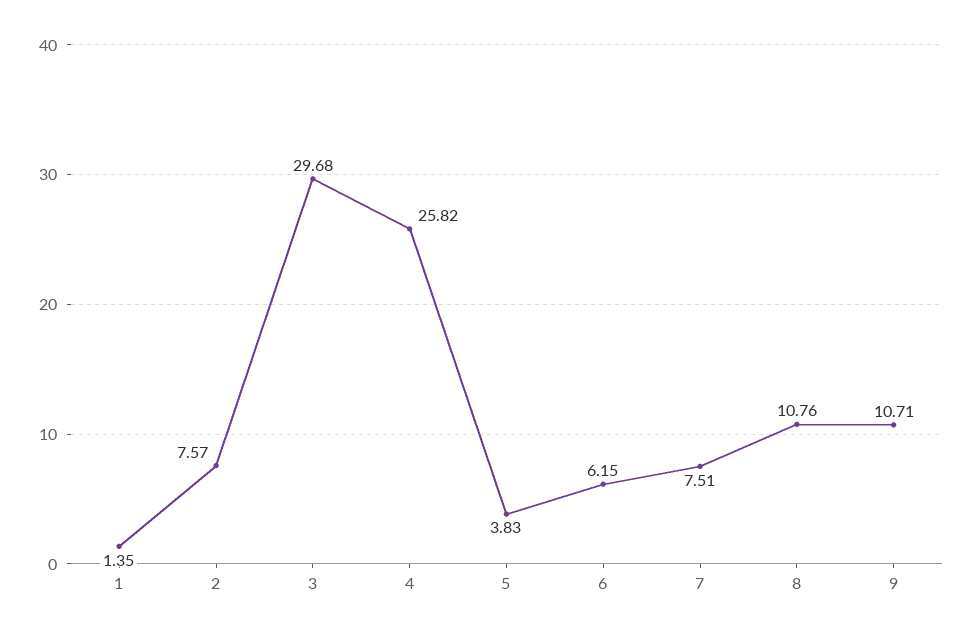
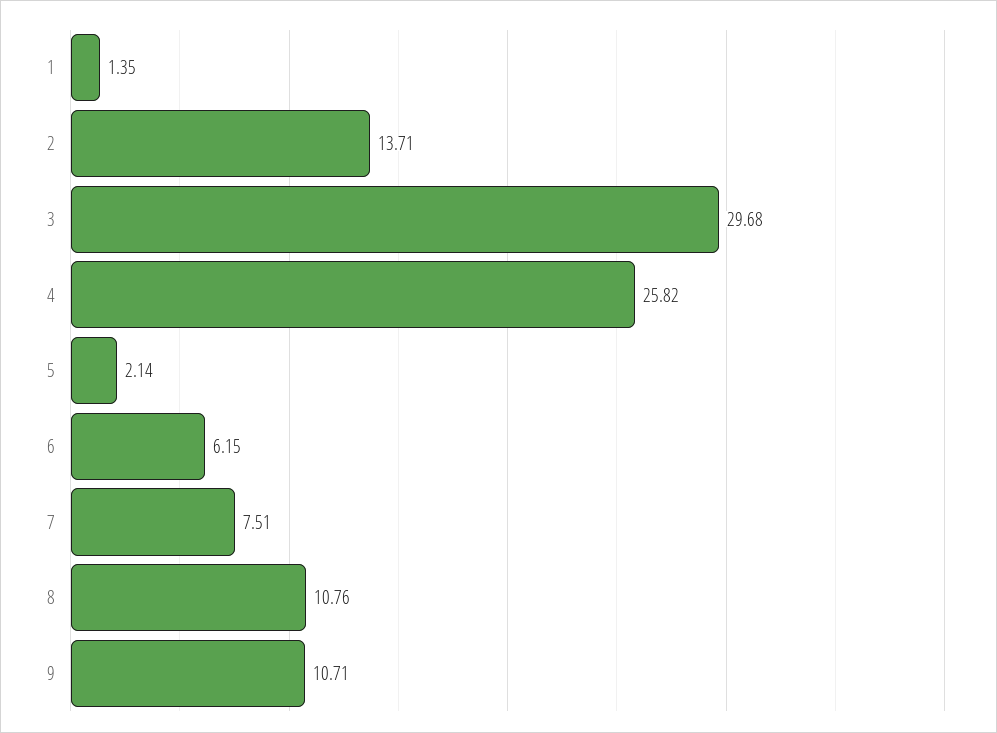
  {
    "1": 1.35,
-   "2": 7.57,
+   "2": 13.71,
    "3": 29.68,
    "4": 25.82,
-   "5": 3.83,
+   "5": 2.14,
    "6": 6.15,
    "7": 7.51,
    "8": 10.76,
    "9": 10.71
  }

